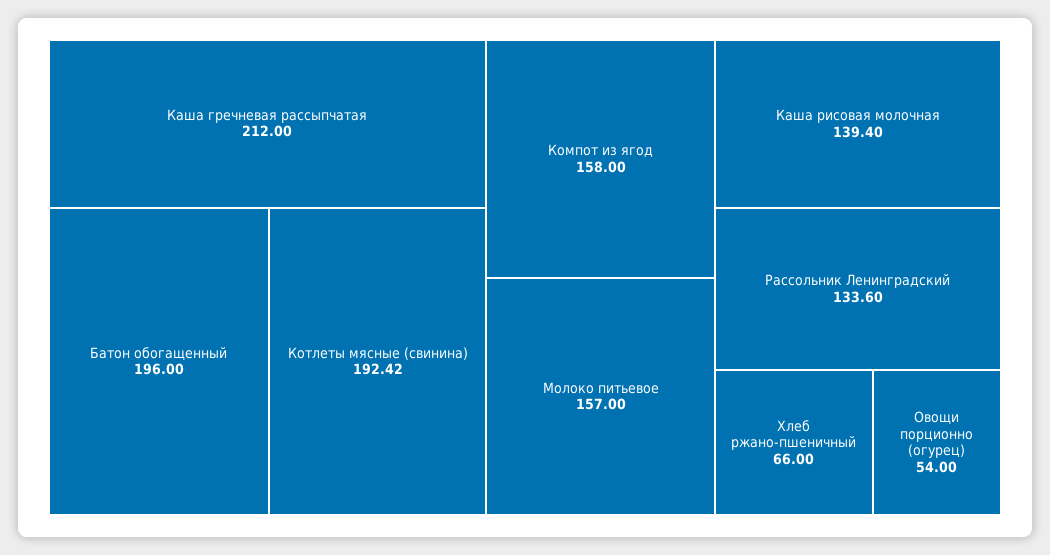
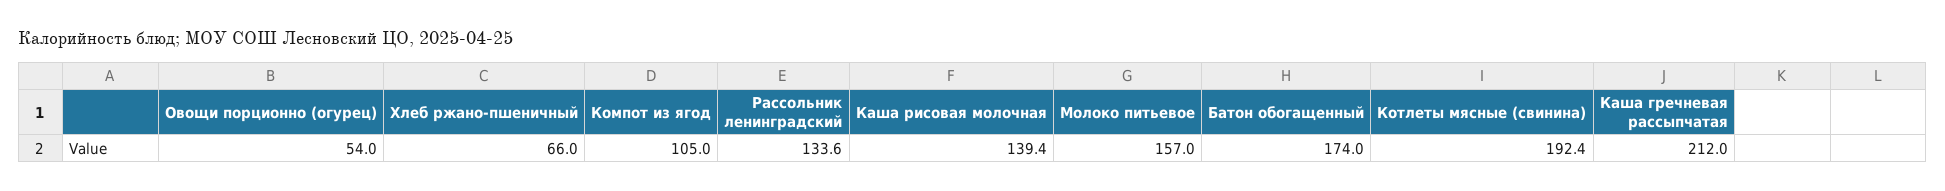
  {
    "Каша гречневая рассыпчатая": 212,
-   "Батон обогащенный": 196,
+   "Батон обогащенный": 174,
    "Котлеты мясные (свинина)": 192.42,
-   "Компот из ягод": 158,
+   "Компот из ягод": 105,
    "Молоко питьевое": 157,
    "Каша рисовая молочная": 139.4,
    "Рассольник Ленинградский": 133.6,
    "Хлеб ржано-пшеничный": 66,
    "Овощи порционно (огурец)": 54
  }

